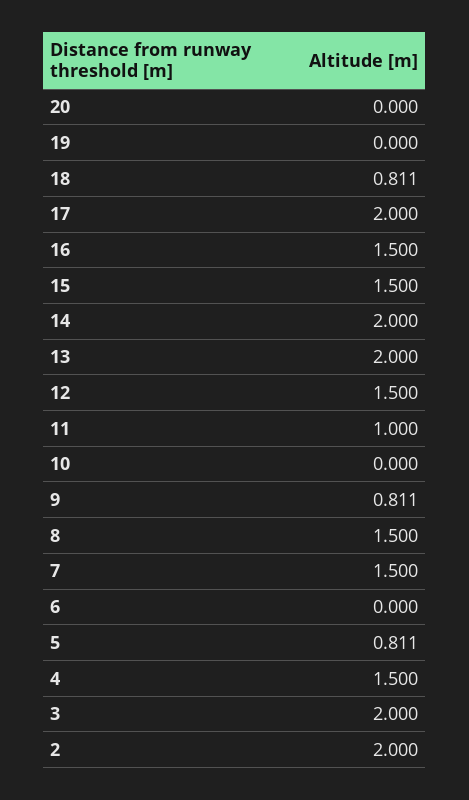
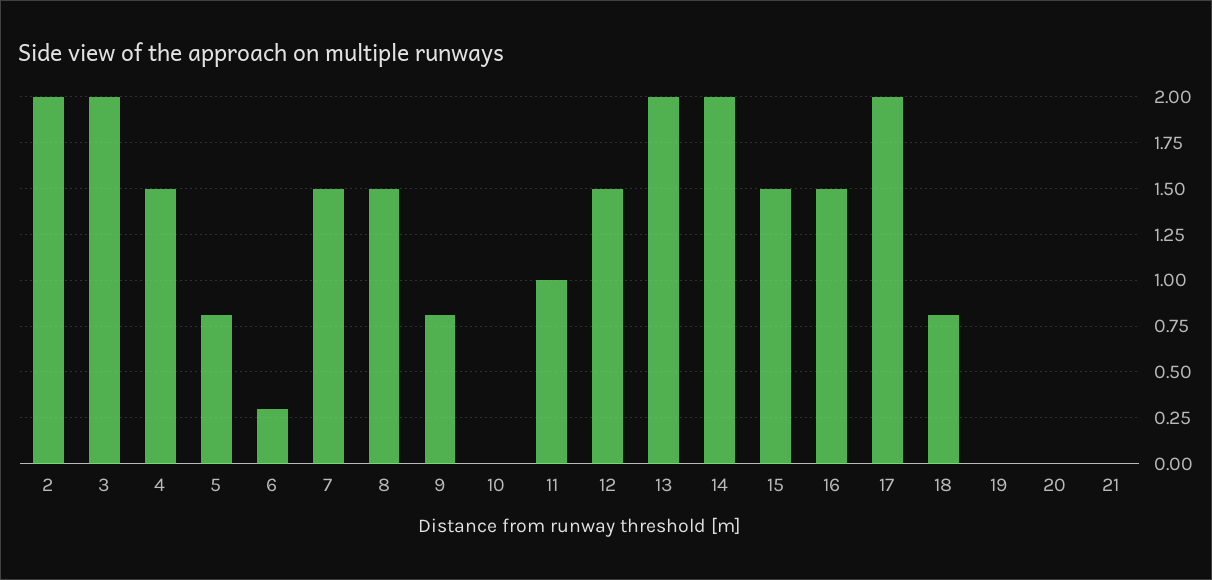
  {
    "20": 0,
    "19": 0,
    "18": 0.811,
    "17": 2,
    "16": 1.5,
    "15": 1.5,
    "14": 2,
    "13": 2,
    "12": 1.5,
    "11": 1,
    "10": 0,
    "9": 0.811,
    "8": 1.5,
    "7": 1.5,
-   "6": 0,
+   "6": 0.3,
    "5": 0.811,
    "4": 1.5,
    "3": 2,
-   "2": 2
+   "2": 2,
+   "21": 0
  }

